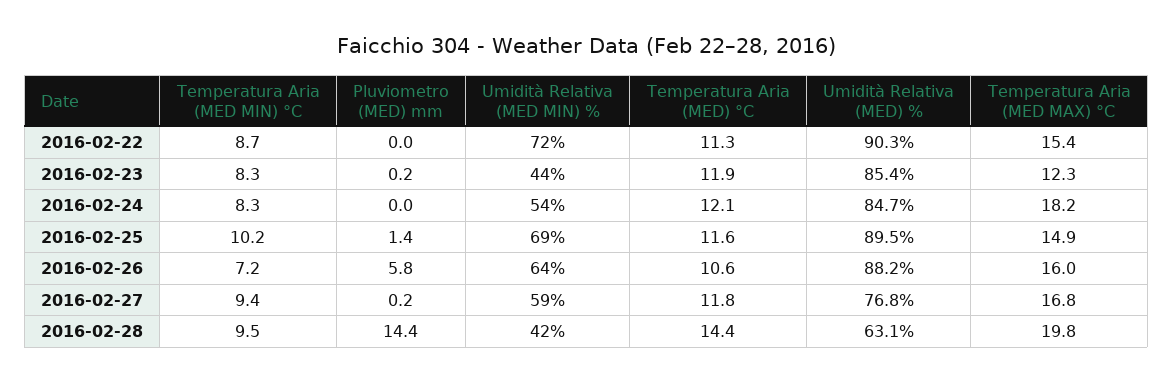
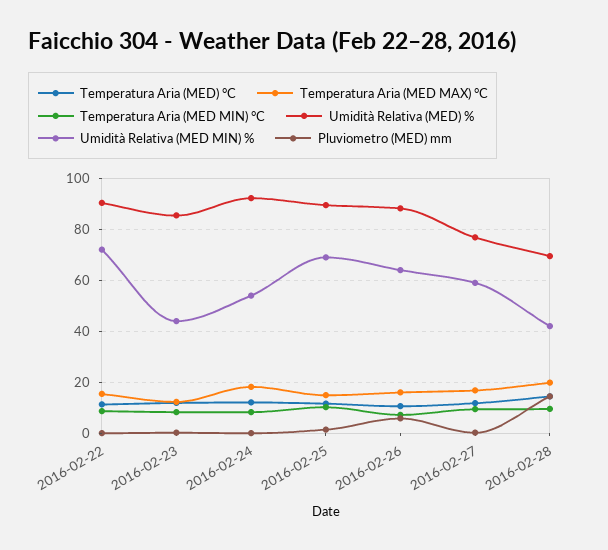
  {
    "Temperatura Aria (MED MIN) °C": {
      "2016-02-22": 8.7,
      "2016-02-23": 8.3,
      "2016-02-24": 8.3,
      "2016-02-25": 10.2,
      "2016-02-26": 7.2,
      "2016-02-27": 9.4,
      "2016-02-28": 9.5
    },
    "Pluviometro (MED) mm": {
      "2016-02-22": 0,
      "2016-02-23": 0.2,
      "2016-02-24": 0,
      "2016-02-25": 1.4,
      "2016-02-26": 5.8,
      "2016-02-27": 0.2,
      "2016-02-28": 14.4
    },
    "Umidità Relativa (MED MIN) %": {
      "2016-02-22": 72,
      "2016-02-23": 44,
      "2016-02-24": 54,
      "2016-02-25": 69,
      "2016-02-26": 64,
      "2016-02-27": 59,
      "2016-02-28": 42
    },
    "Temperatura Aria (MED) °C": {
      "2016-02-22": 11.3,
      "2016-02-23": 11.9,
      "2016-02-24": 12.1,
      "2016-02-25": 11.6,
      "2016-02-26": 10.6,
      "2016-02-27": 11.8,
      "2016-02-28": 14.4
    },
    "Umidità Relativa (MED) %": {
      "2016-02-22": 90.3,
      "2016-02-23": 85.4,
-     "2016-02-24": 84.7,
+     "2016-02-24": 92.5,
      "2016-02-25": 89.5,
      "2016-02-26": 88.2,
      "2016-02-27": 76.8,
-     "2016-02-28": 63.1
+     "2016-02-28": 70
    },
    "Temperatura Aria (MED MAX) °C": {
      "2016-02-22": 15.4,
      "2016-02-23": 12.3,
      "2016-02-24": 18.2,
      "2016-02-25": 14.9,
      "2016-02-26": 16,
      "2016-02-27": 16.8,
      "2016-02-28": 19.8
    }
  }

